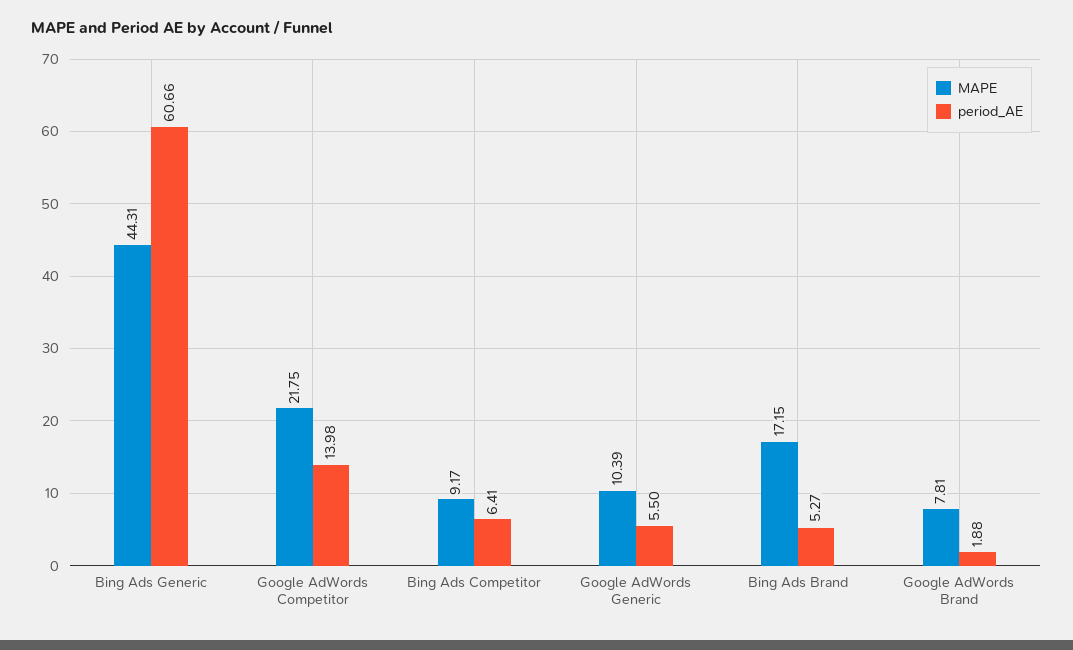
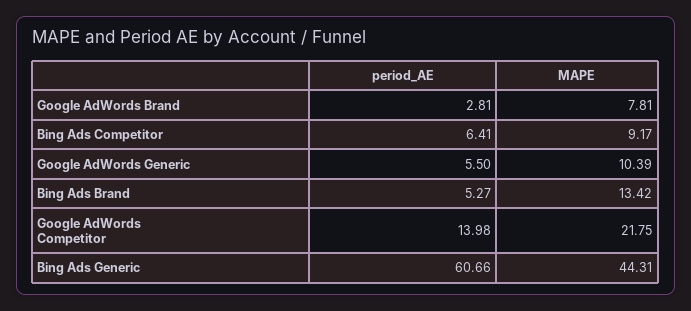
  {
    "MAPE": {
      "Bing Ads Generic": 44.31,
      "Google AdWords Competitor": 21.75,
      "Bing Ads Competitor": 9.17,
      "Google AdWords Generic": 10.39,
-     "Bing Ads Brand": 17.15,
+     "Bing Ads Brand": 13.42,
      "Google AdWords Brand": 7.81
    },
    "period_AE": {
      "Bing Ads Generic": 60.66,
      "Google AdWords Competitor": 13.98,
      "Bing Ads Competitor": 6.41,
      "Google AdWords Generic": 5.5,
      "Bing Ads Brand": 5.27,
-     "Google AdWords Brand": 1.88
+     "Google AdWords Brand": 2.81
    }
  }

